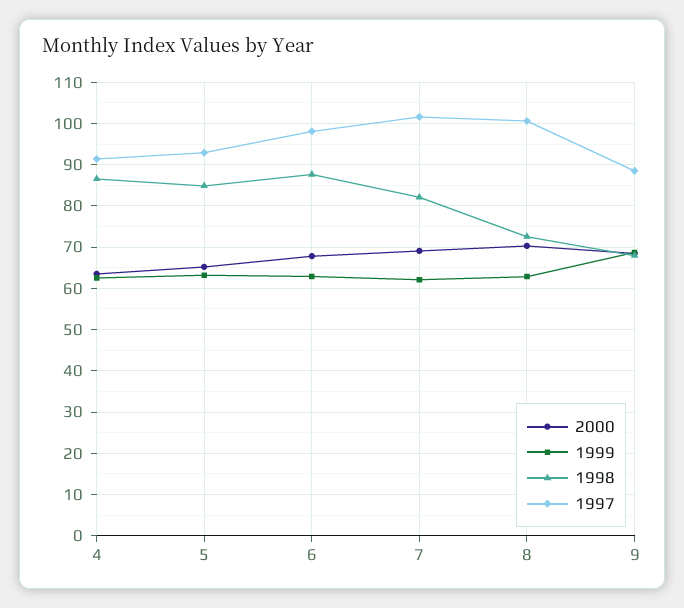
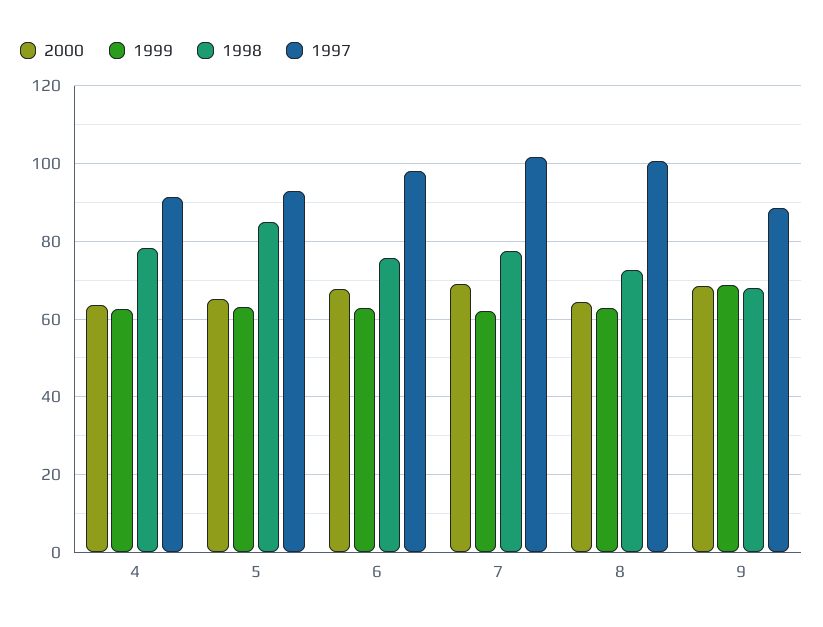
  {
    "2000": {
      "4": 64,
      "5": 66,
      "6": 68,
      "7": 70,
-     "8": 70,
+     "8": 64,
      "9": 68
    },
    "1999": {
      "4": 62,
      "5": 64,
      "6": 62,
      "7": 62,
      "8": 62,
      "9": 68
    },
    "1998": {
-     "4": 86,
+     "4": 78,
      "5": 84,
-     "6": 88,
+     "6": 76,
-     "7": 82,
+     "7": 78,
      "8": 72,
      "9": 68
    },
    "1997": {
      "4": 92,
      "5": 92,
      "6": 98,
      "7": 102,
      "8": 100,
      "9": 88
    }
  }

